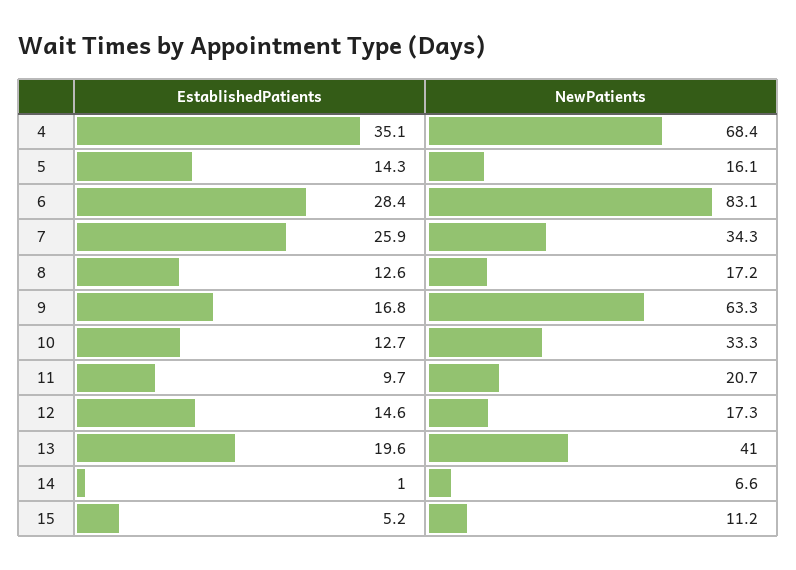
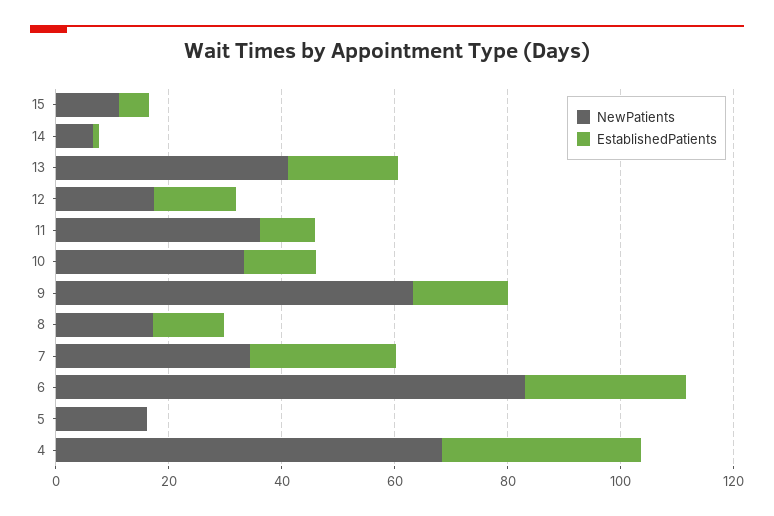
  {
    "EstablishedPatients": {
      "4": 35.1,
-     "5": 14.3,
+     "5": 0,
      "6": 28.4,
      "7": 25.9,
      "8": 12.6,
      "9": 16.8,
      "10": 12.7,
      "11": 9.7,
      "12": 14.6,
      "13": 19.6,
      "14": 1,
      "15": 5.2
    },
    "NewPatients": {
      "4": 68.4,
      "5": 16.1,
      "6": 83.1,
      "7": 34.3,
      "8": 17.2,
      "9": 63.3,
      "10": 33.3,
-     "11": 20.7,
+     "11": 35,
      "12": 17.3,
      "13": 41,
      "14": 6.6,
      "15": 11.2
    }
  }

